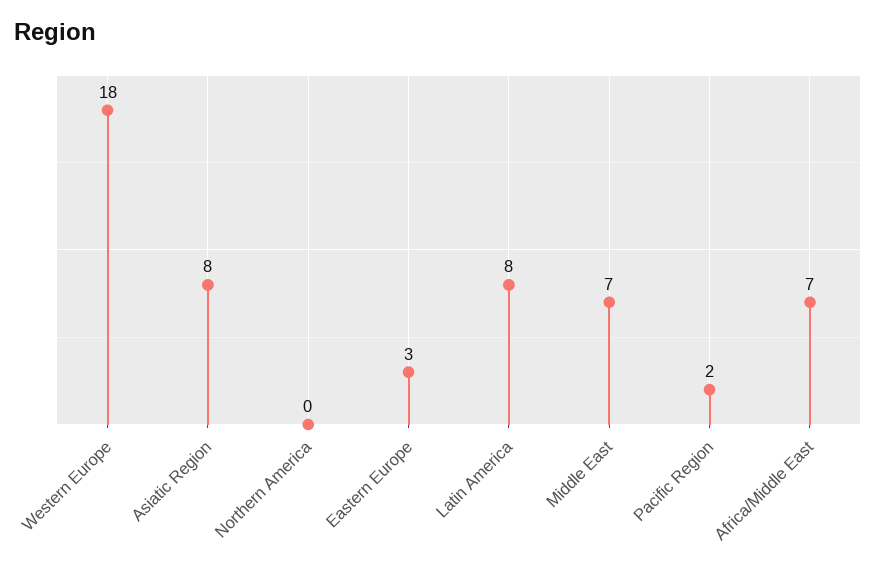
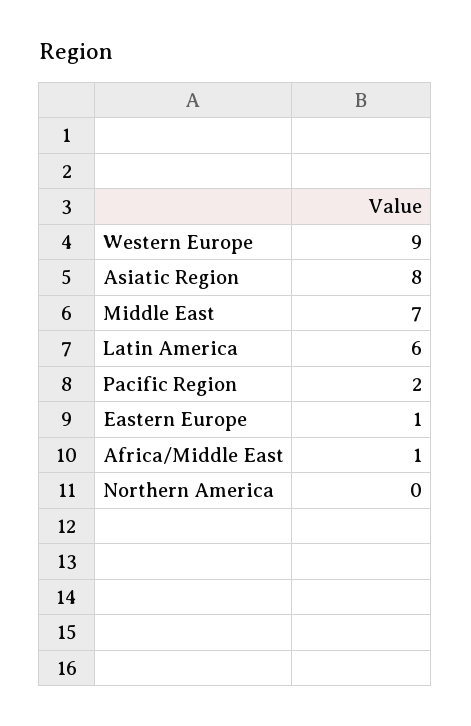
  {
-   "Western Europe": 18,
+   "Western Europe": 9,
    "Asiatic Region": 8,
    "Northern America": 0,
-   "Eastern Europe": 3,
+   "Eastern Europe": 1,
-   "Latin America": 8,
+   "Latin America": 6,
    "Middle East": 7,
    "Pacific Region": 2,
-   "Africa/Middle East": 7
+   "Africa/Middle East": 1
  }

